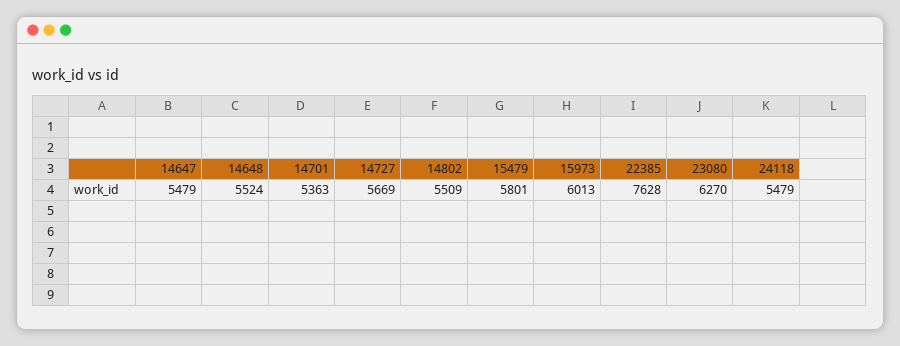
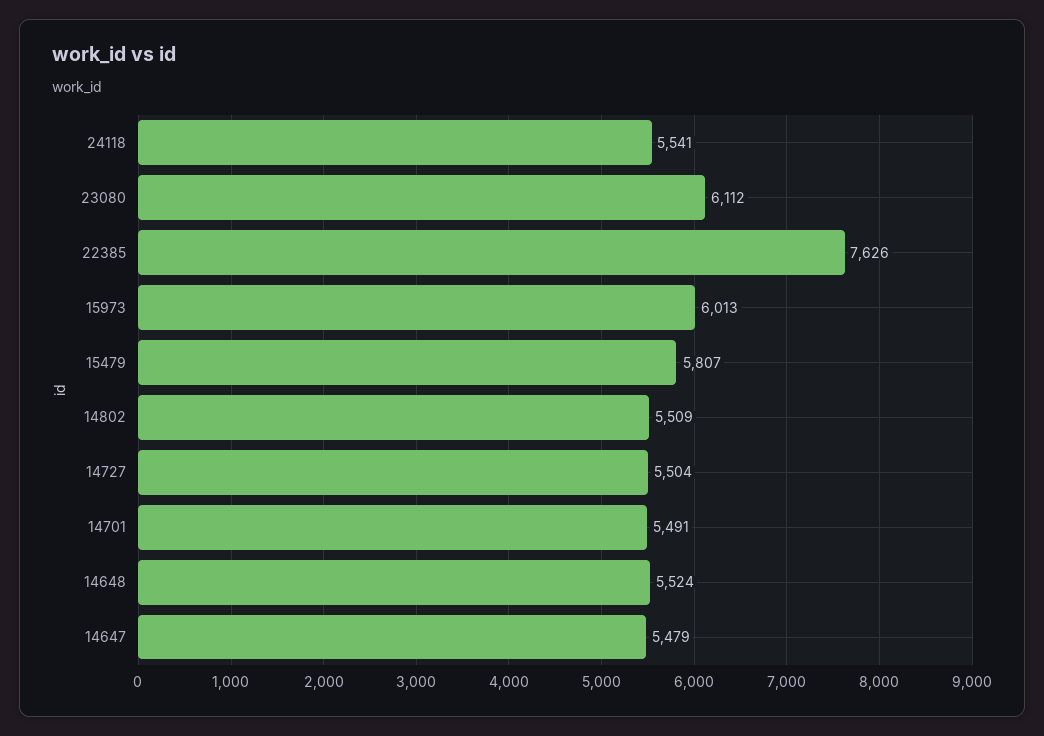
  {
    "14647": 5479,
    "14648": 5524,
-   "14701": 5363,
+   "14701": 5491,
-   "14727": 5669,
+   "14727": 5504,
    "14802": 5509,
-   "15479": 5801,
+   "15479": 5807,
    "15973": 6013,
-   "22385": 7628,
+   "22385": 7626,
-   "23080": 6270,
+   "23080": 6112,
-   "24118": 5479
+   "24118": 5541
  }

